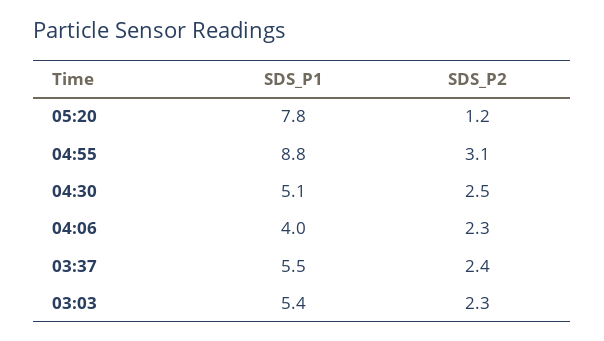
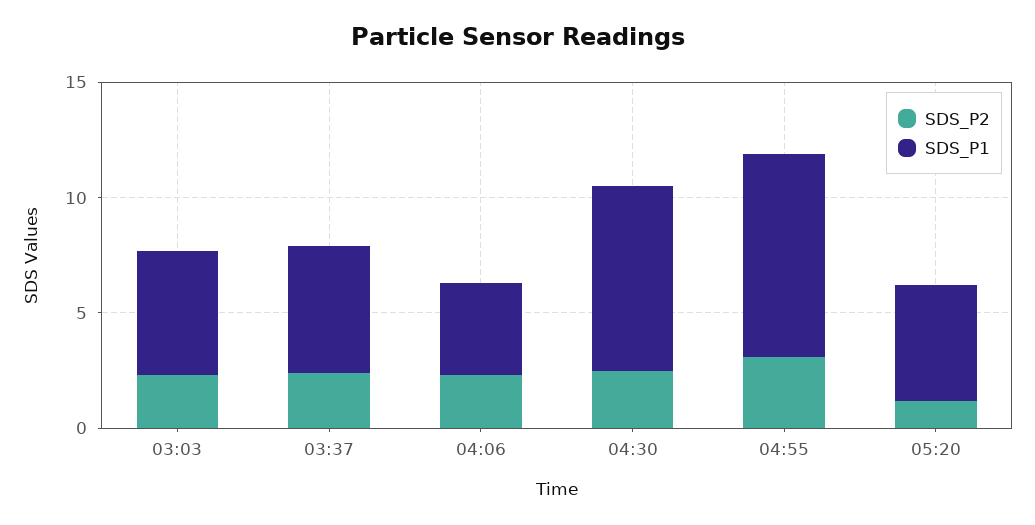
  {
    "SDS_P1": {
-     "05:20": 7.8,
+     "05:20": 5,
      "04:55": 8.8,
-     "04:30": 5.1,
+     "04:30": 8,
      "04:06": 4,
      "03:37": 5.5,
      "03:03": 5.4
    },
    "SDS_P2": {
      "05:20": 1.2,
      "04:55": 3.1,
      "04:30": 2.5,
      "04:06": 2.3,
      "03:37": 2.4,
      "03:03": 2.3
    }
  }

